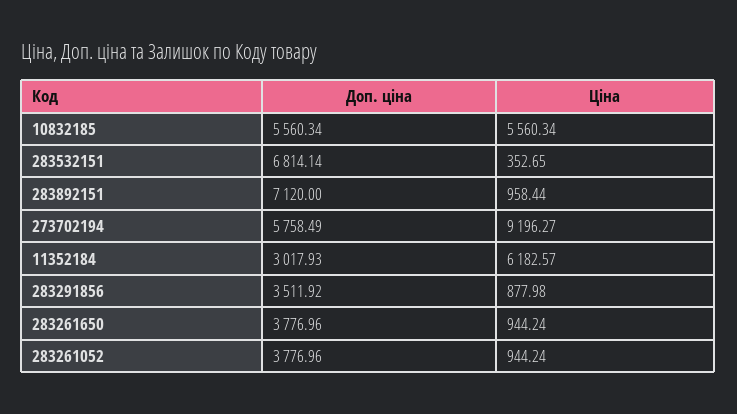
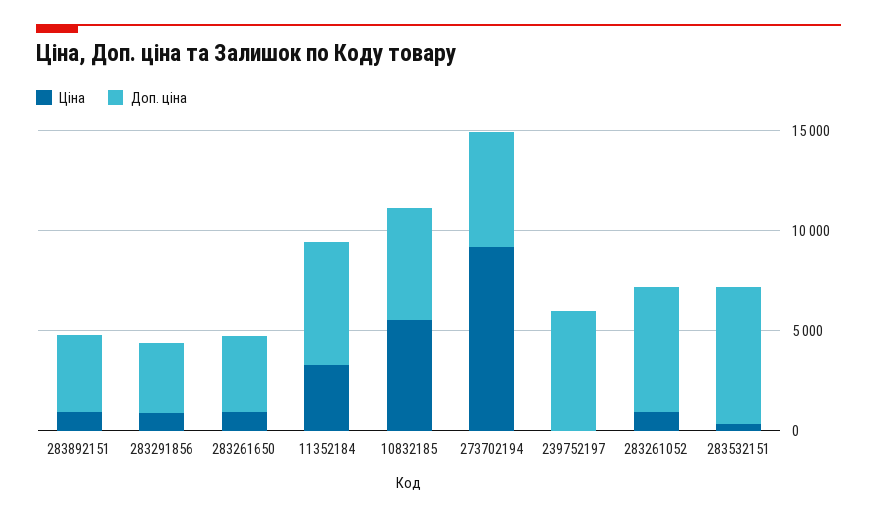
  {
    "Доп. ціна": {
      "10832185": 5560.34,
      "283532151": 6814.14,
-     "283892151": 7120,
+     "283892151": 4000,
      "273702194": 5758.49,
-     "11352184": 3017.93,
+     "11352184": 6000,
      "283291856": 3511.92,
      "283261650": 3776.96,
-     "283261052": 3776.96
+     "283261052": 6000,
+     "239752197": 6000
    },
    "Ціна": {
      "10832185": 5560.34,
      "283532151": 352.65,
      "283892151": 958.44,
      "273702194": 9196.27,
-     "11352184": 6182.57,
+     "11352184": 3000,
      "283291856": 877.98,
      "283261650": 944.24,
-     "283261052": 944.24
+     "283261052": 944.24,
+     "239752197": 0
    }
  }

